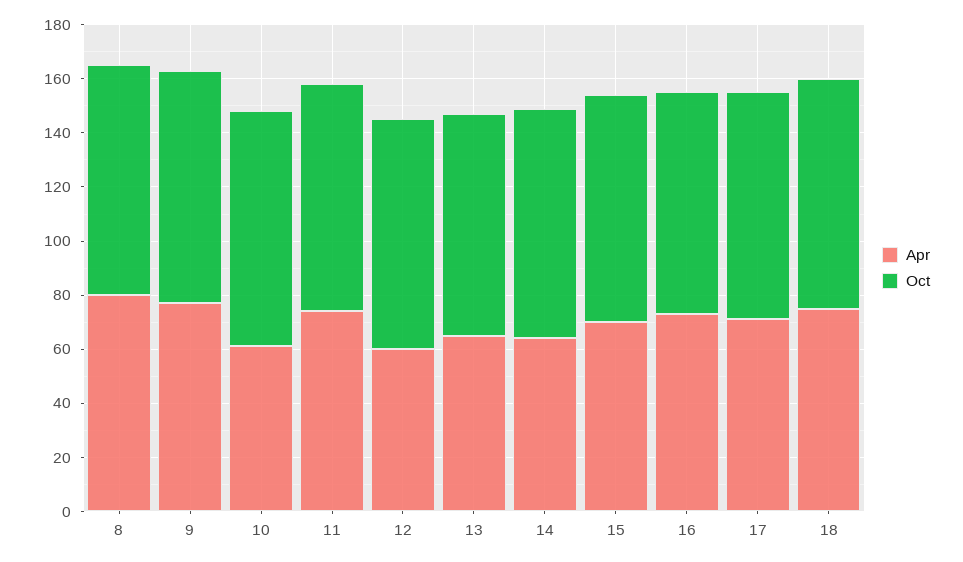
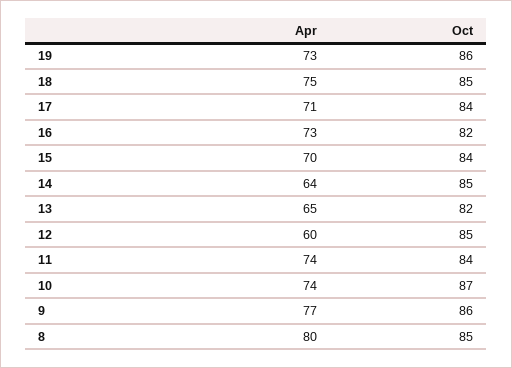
  {
    "Apr": {
      "8": 80,
      "9": 77,
-     "10": 60,
+     "10": 74,
      "11": 74,
      "12": 60,
      "13": 65,
      "14": 64,
      "15": 70,
      "16": 73,
      "17": 71,
-     "18": 75
+     "18": 75,
+     "19": 73
    },
    "Oct": {
      "8": 85,
      "9": 86,
      "10": 87,
      "11": 84,
      "12": 85,
      "13": 82,
      "14": 85,
      "15": 84,
      "16": 82,
      "17": 84,
-     "18": 85
+     "18": 85,
+     "19": 86
    }
  }

